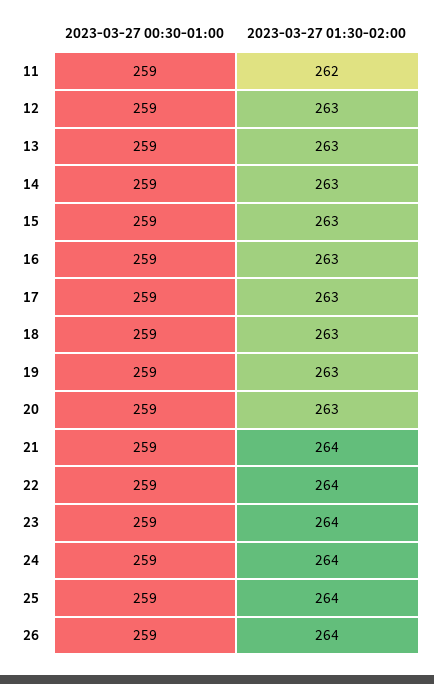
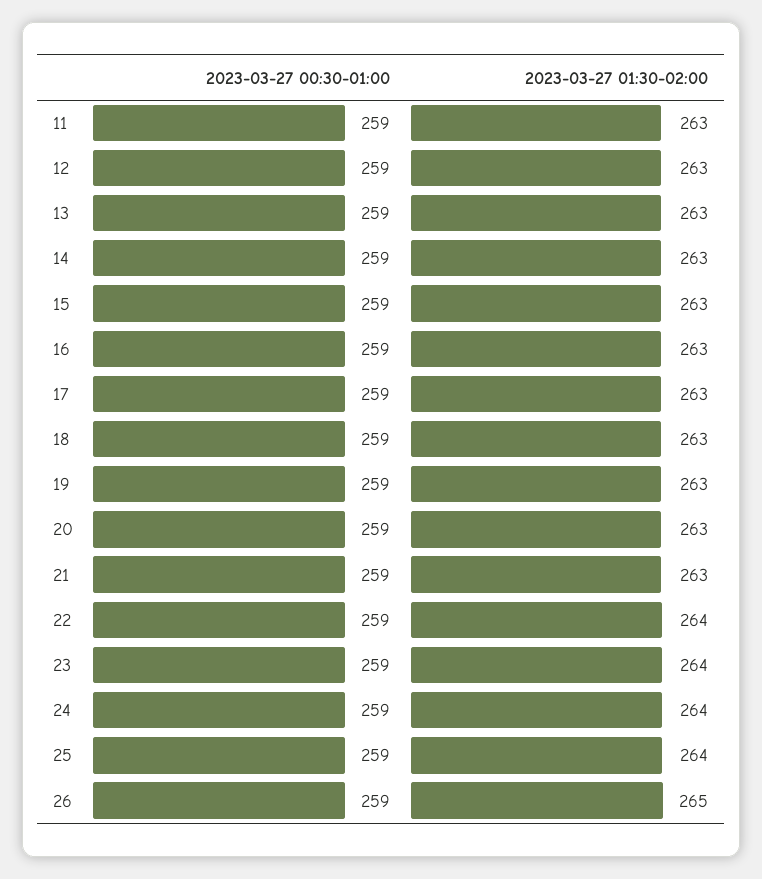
  {
    "2023-03-27 00:30-01:00": {
      "11": 259,
      "12": 259,
      "13": 259,
      "14": 259,
      "15": 259,
      "16": 259,
      "17": 259,
      "18": 259,
      "19": 259,
      "20": 259,
      "21": 259,
      "22": 259,
      "23": 259,
      "24": 259,
      "25": 259,
      "26": 259
    },
    "2023-03-27 01:30-02:00": {
-     "11": 262,
+     "11": 263,
      "12": 263,
      "13": 263,
      "14": 263,
      "15": 263,
      "16": 263,
      "17": 263,
      "18": 263,
      "19": 263,
      "20": 263,
-     "21": 264,
+     "21": 263,
      "22": 264,
      "23": 264,
      "24": 264,
      "25": 264,
-     "26": 264
+     "26": 265
    }
  }

